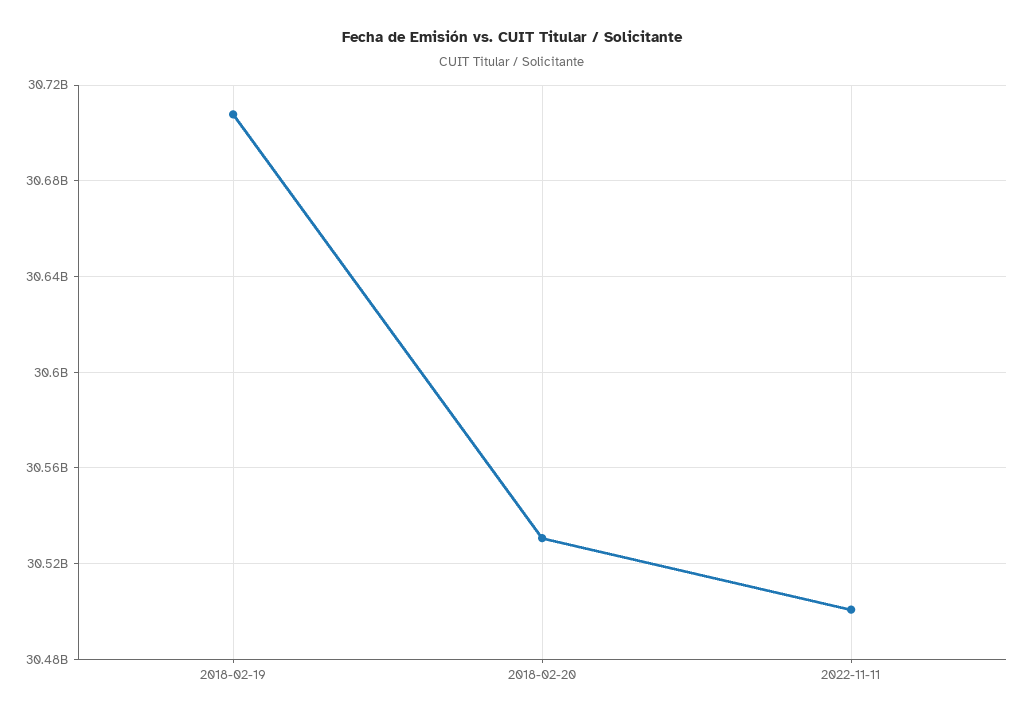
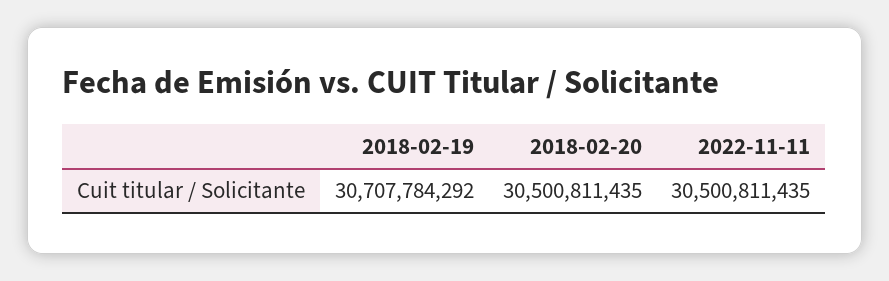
  {
    "2018-02-19": 30707784292,
-   "2018-02-20": 30530000000,
+   "2018-02-20": 30500811435,
    "2022-11-11": 30500811435
  }

